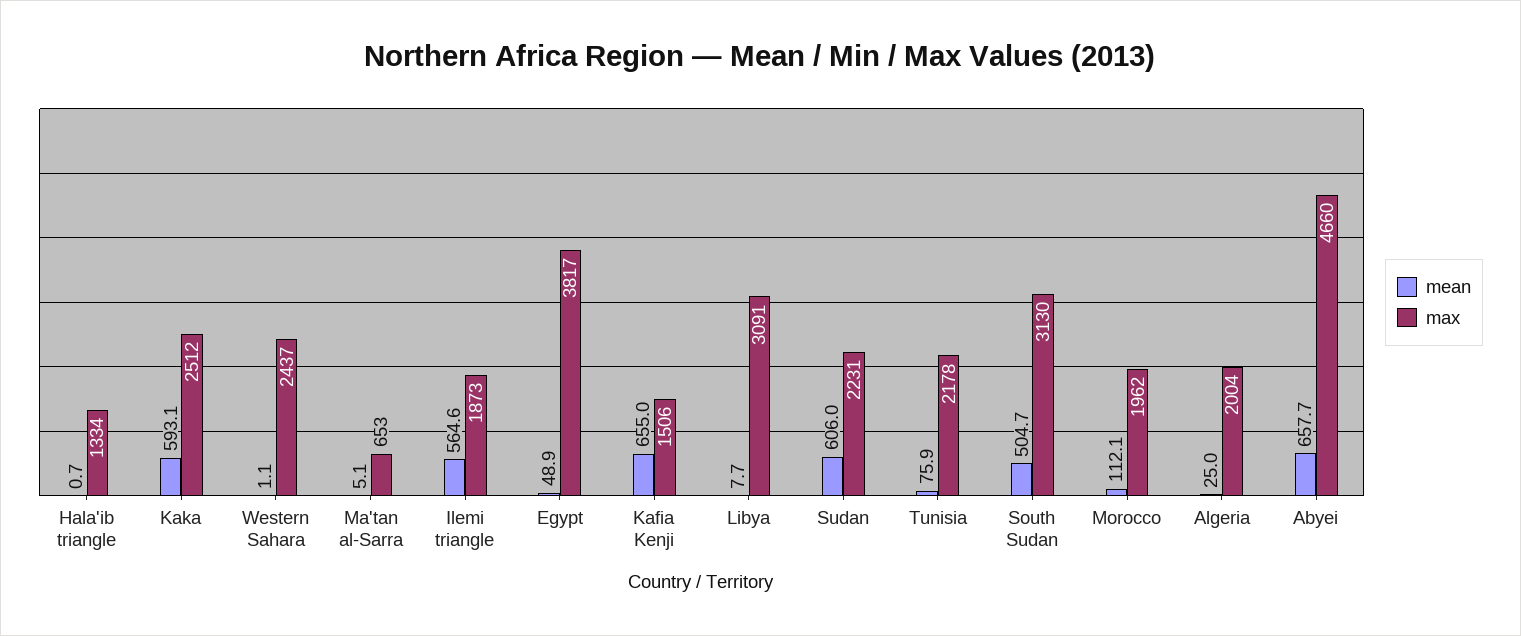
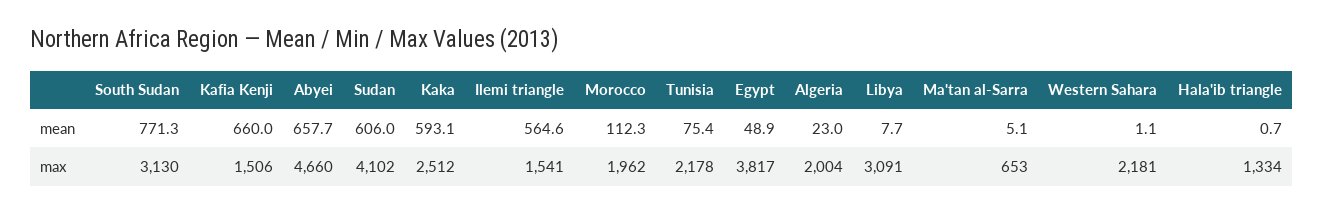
  {
    "mean": {
      "Hala'ib triangle": 0.7,
      "Kaka": 593.1,
      "Western Sahara": 1.1,
      "Ma'tan al-Sarra": 5.1,
      "Ilemi triangle": 564.6,
      "Egypt": 48.9,
-     "Kafia Kenji": 655,
+     "Kafia Kenji": 660,
      "Libya": 7.7,
      "Sudan": 606,
-     "Tunisia": 75.9,
+     "Tunisia": 75.4,
-     "South Sudan": 504.7,
+     "South Sudan": 771.3,
-     "Morocco": 112.1,
+     "Morocco": 112.3,
-     "Algeria": 25,
+     "Algeria": 23,
      "Abyei": 657.7
    },
    "max": {
      "Hala'ib triangle": 1334,
      "Kaka": 2512,
-     "Western Sahara": 2437,
+     "Western Sahara": 2181,
      "Ma'tan al-Sarra": 653,
-     "Ilemi triangle": 1873,
+     "Ilemi triangle": 1541,
      "Egypt": 3817,
      "Kafia Kenji": 1506,
      "Libya": 3091,
-     "Sudan": 2231,
+     "Sudan": 4102,
      "Tunisia": 2178,
      "South Sudan": 3130,
      "Morocco": 1962,
      "Algeria": 2004,
      "Abyei": 4660
    }
  }

